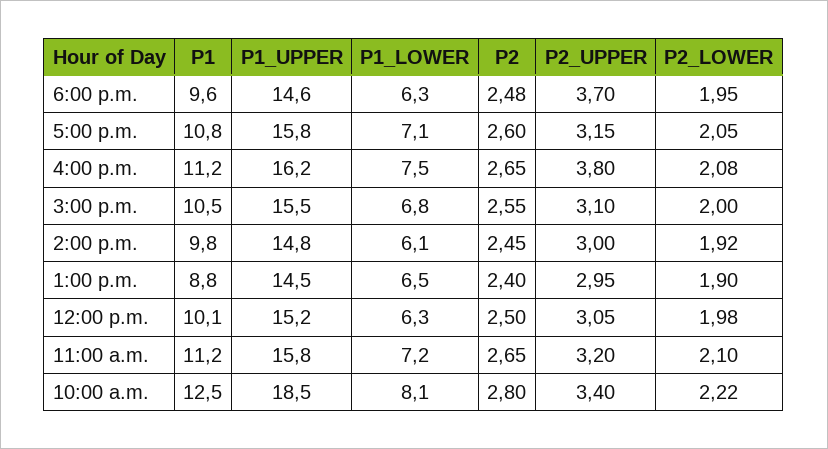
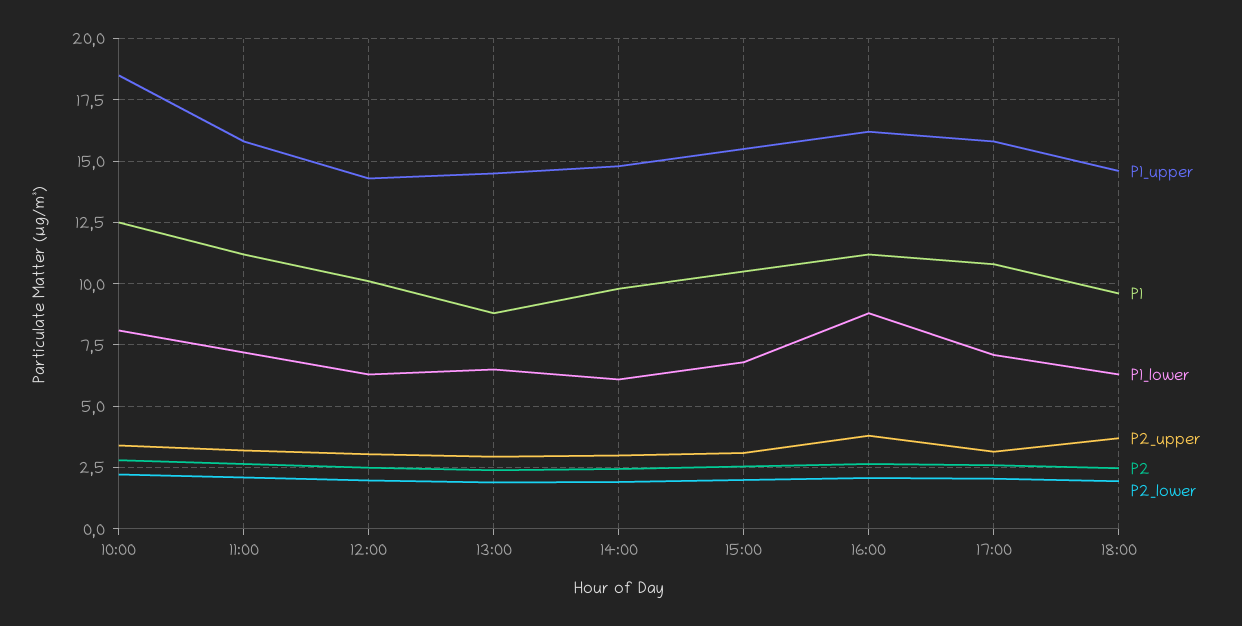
  {
    "P1": {
      "6:00 p.m.": 9.6,
      "5:00 p.m.": 10.8,
      "4:00 p.m.": 11.2,
      "3:00 p.m.": 10.5,
      "2:00 p.m.": 9.8,
      "1:00 p.m.": 8.8,
      "12:00 p.m.": 10.1,
      "11:00 a.m.": 11.2,
      "10:00 a.m.": 12.5
    },
    "P1_UPPER": {
      "6:00 p.m.": 14.6,
      "5:00 p.m.": 15.8,
      "4:00 p.m.": 16.2,
      "3:00 p.m.": 15.5,
      "2:00 p.m.": 14.8,
      "1:00 p.m.": 14.5,
-     "12:00 p.m.": 15.2,
+     "12:00 p.m.": 14.25,
      "11:00 a.m.": 15.8,
      "10:00 a.m.": 18.5
    },
    "P1_LOWER": {
      "6:00 p.m.": 6.3,
      "5:00 p.m.": 7.1,
-     "4:00 p.m.": 7.5,
+     "4:00 p.m.": 8.75,
      "3:00 p.m.": 6.8,
      "2:00 p.m.": 6.1,
      "1:00 p.m.": 6.5,
      "12:00 p.m.": 6.3,
      "11:00 a.m.": 7.2,
      "10:00 a.m.": 8.1
    },
    "P2": {
      "6:00 p.m.": 2.48,
      "5:00 p.m.": 2.6,
      "4:00 p.m.": 2.65,
      "3:00 p.m.": 2.55,
      "2:00 p.m.": 2.45,
      "1:00 p.m.": 2.4,
      "12:00 p.m.": 2.5,
      "11:00 a.m.": 2.65,
      "10:00 a.m.": 2.8
    },
    "P2_UPPER": {
      "6:00 p.m.": 3.7,
      "5:00 p.m.": 3.15,
      "4:00 p.m.": 3.8,
      "3:00 p.m.": 3.1,
      "2:00 p.m.": 3,
      "1:00 p.m.": 2.95,
      "12:00 p.m.": 3.05,
      "11:00 a.m.": 3.2,
      "10:00 a.m.": 3.4
    },
    "P2_LOWER": {
      "6:00 p.m.": 1.95,
      "5:00 p.m.": 2.05,
      "4:00 p.m.": 2.08,
      "3:00 p.m.": 2,
      "2:00 p.m.": 1.92,
      "1:00 p.m.": 1.9,
      "12:00 p.m.": 1.98,
      "11:00 a.m.": 2.1,
      "10:00 a.m.": 2.22
    }
  }

